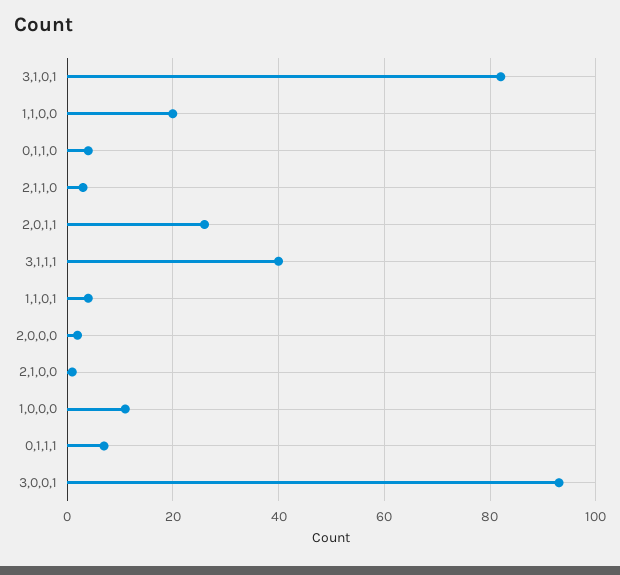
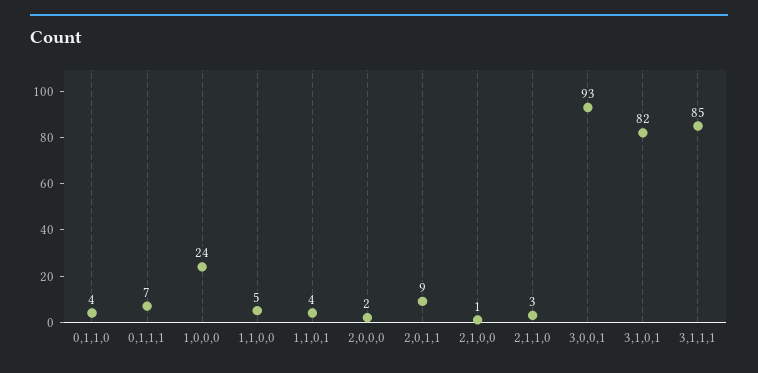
  {
    "3,1,0,1": 82,
-   "1,1,0,0": 20,
+   "1,1,0,0": 5,
    "0,1,1,0": 4,
    "2,1,1,0": 3,
-   "2,0,1,1": 25,
+   "2,0,1,1": 9,
-   "3,1,1,1": 40,
+   "3,1,1,1": 85,
    "1,1,0,1": 4,
    "2,0,0,0": 2,
    "2,1,0,0": 1,
-   "1,0,0,0": 10,
+   "1,0,0,0": 24,
    "0,1,1,1": 7,
    "3,0,0,1": 93
  }

